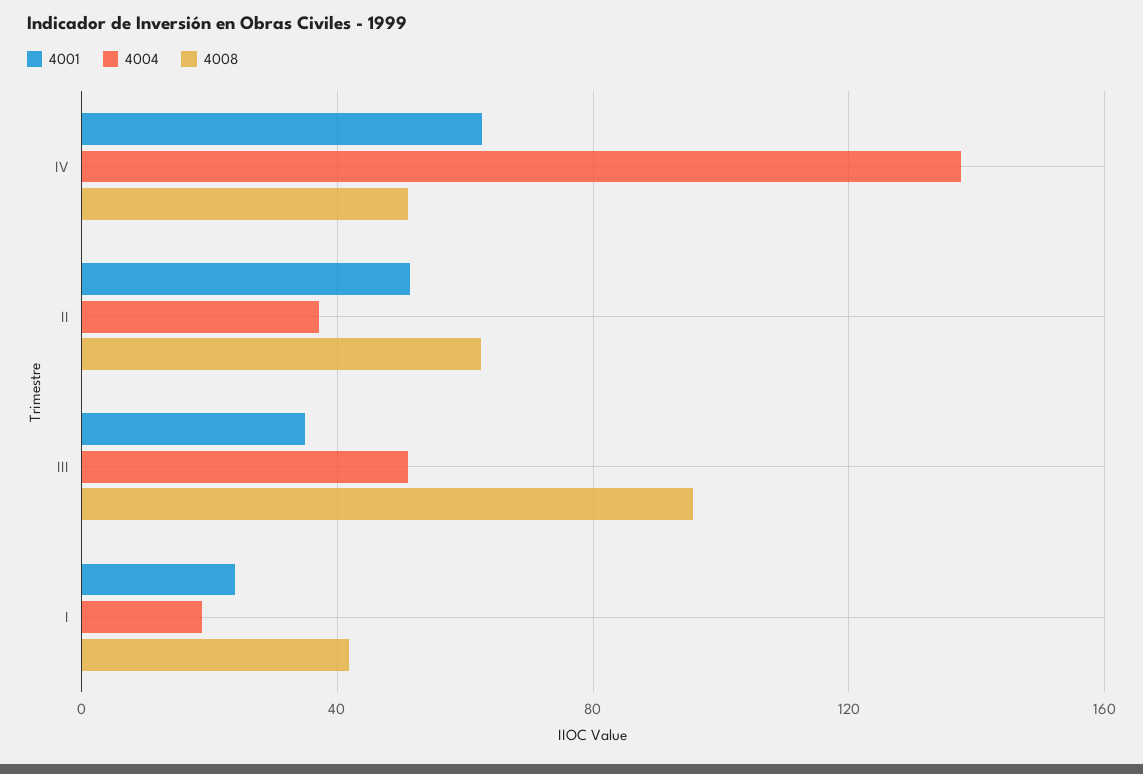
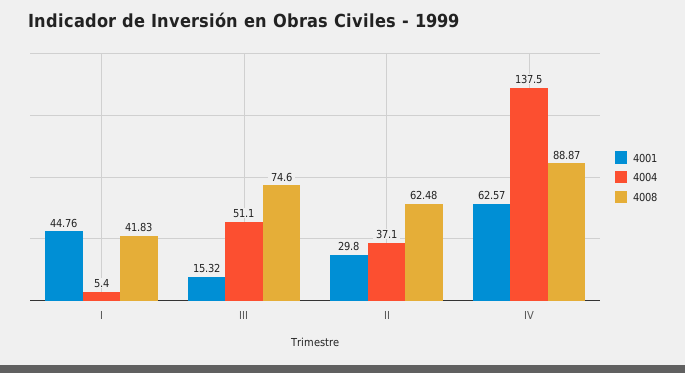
  {
    "4001": {
      "IV": 62.57,
-     "II": 50,
+     "II": 29.8,
-     "III": 35,
+     "III": 15.32,
-     "I": 25
+     "I": 44.76
    },
    "4004": {
      "IV": 137.5,
      "II": 37.1,
      "III": 51.1,
-     "I": 20
+     "I": 5.4
    },
    "4008": {
-     "IV": 50,
+     "IV": 88.87,
      "II": 62.48,
-     "III": 95,
+     "III": 74.6,
      "I": 41.83
    }
  }

